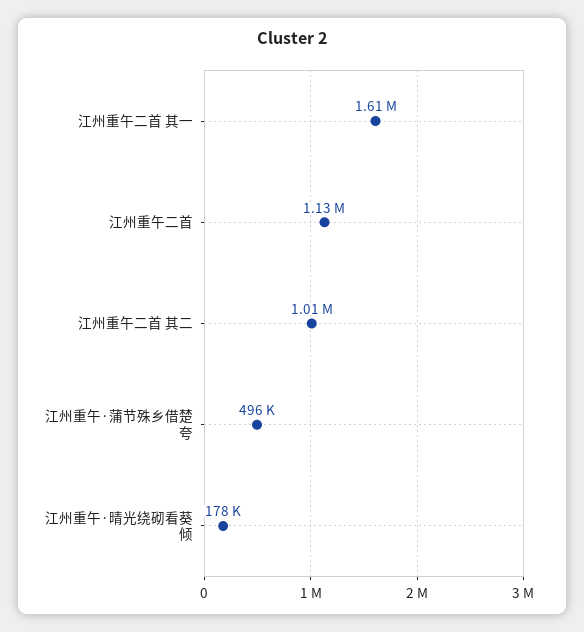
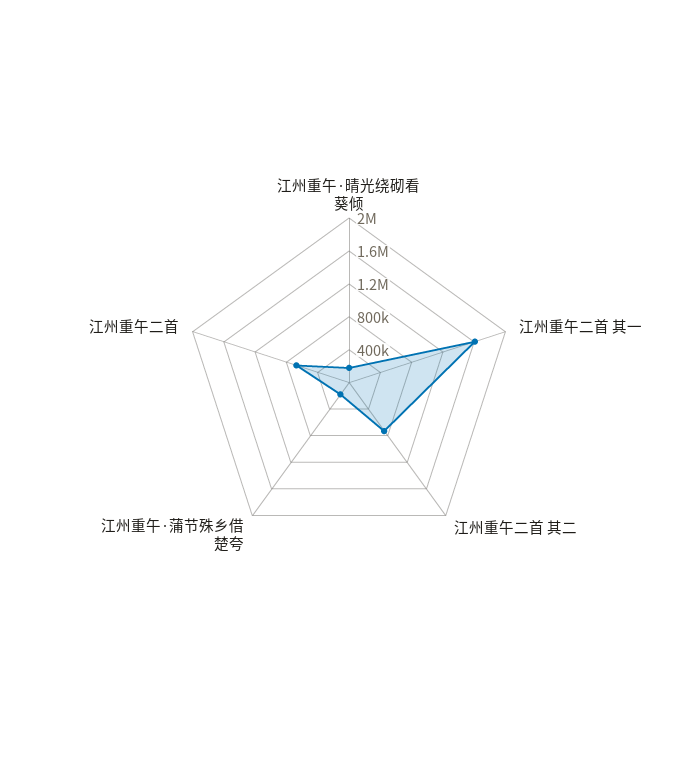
  {
    "江州重午二首 其一": 1610000,
-   "江州重午二首": 1130000,
+   "江州重午二首": 700000,
-   "江州重午二首 其二": 1010000,
+   "江州重午二首 其二": 700000,
-   "江州重午·蒲节殊乡借楚夸": 496000,
+   "江州重午·蒲节殊乡借楚夸": 200000,
    "江州重午·晴光绕砌看葵倾": 178000
  }

